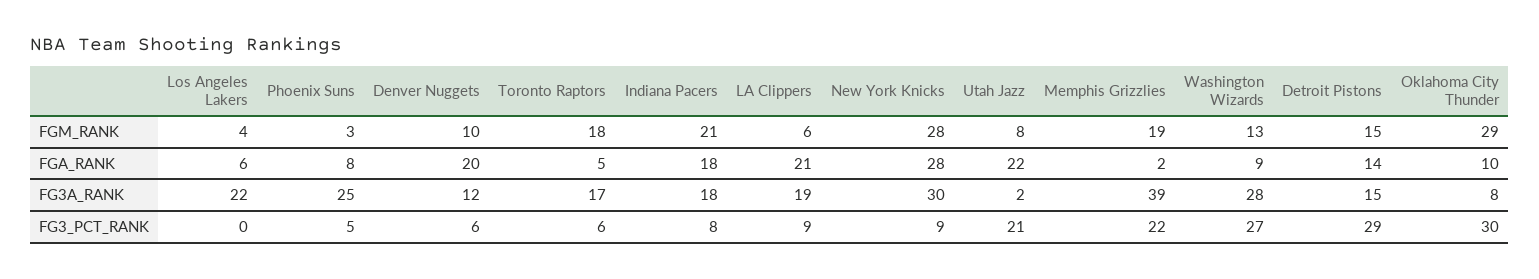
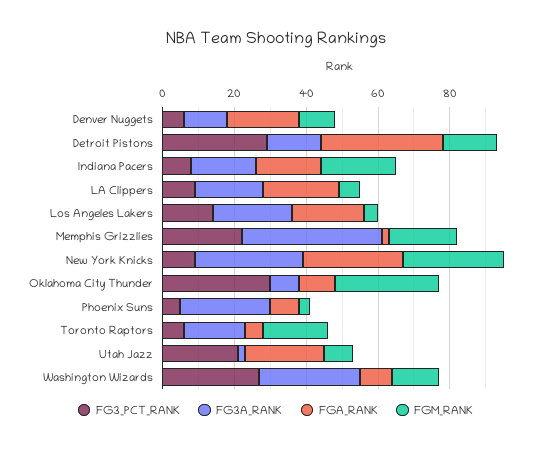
  {
    "FGM_RANK": {
      "Los Angeles Lakers": 4,
      "Phoenix Suns": 3,
      "Denver Nuggets": 10,
      "Toronto Raptors": 18,
      "Indiana Pacers": 21,
      "LA Clippers": 6,
      "New York Knicks": 28,
      "Utah Jazz": 8,
      "Memphis Grizzlies": 19,
      "Washington Wizards": 13,
      "Detroit Pistons": 15,
      "Oklahoma City Thunder": 29
    },
    "FGA_RANK": {
-     "Los Angeles Lakers": 6,
+     "Los Angeles Lakers": 20,
      "Phoenix Suns": 8,
      "Denver Nuggets": 20,
      "Toronto Raptors": 5,
      "Indiana Pacers": 18,
      "LA Clippers": 21,
      "New York Knicks": 28,
      "Utah Jazz": 22,
      "Memphis Grizzlies": 2,
      "Washington Wizards": 9,
-     "Detroit Pistons": 14,
+     "Detroit Pistons": 35,
      "Oklahoma City Thunder": 10
    },
    "FG3A_RANK": {
      "Los Angeles Lakers": 22,
      "Phoenix Suns": 25,
      "Denver Nuggets": 12,
      "Toronto Raptors": 17,
      "Indiana Pacers": 18,
      "LA Clippers": 19,
      "New York Knicks": 30,
      "Utah Jazz": 2,
      "Memphis Grizzlies": 39,
      "Washington Wizards": 28,
      "Detroit Pistons": 15,
      "Oklahoma City Thunder": 8
    },
    "FG3_PCT_RANK": {
-     "Los Angeles Lakers": 0,
+     "Los Angeles Lakers": 15,
      "Phoenix Suns": 5,
      "Denver Nuggets": 6,
      "Toronto Raptors": 6,
      "Indiana Pacers": 8,
      "LA Clippers": 9,
      "New York Knicks": 9,
      "Utah Jazz": 21,
      "Memphis Grizzlies": 22,
      "Washington Wizards": 27,
      "Detroit Pistons": 29,
      "Oklahoma City Thunder": 30
    }
  }

